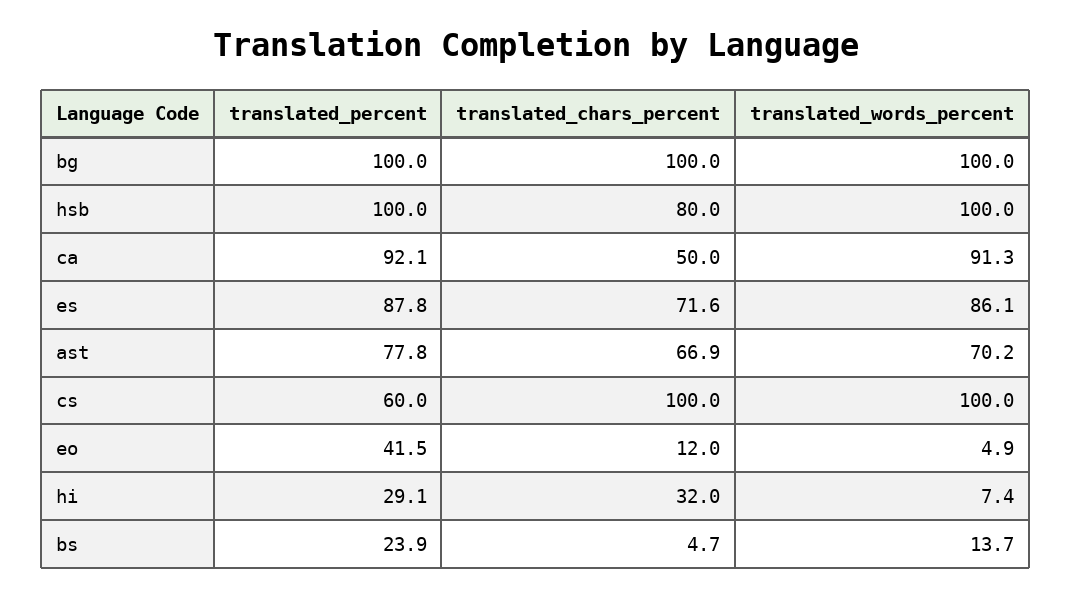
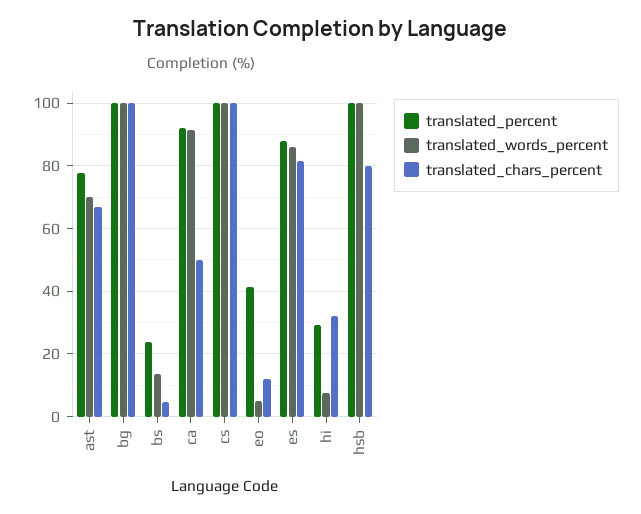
  {
    "translated_percent": {
      "bg": 100,
      "hsb": 100,
      "ca": 92.1,
      "es": 87.8,
      "ast": 77.8,
-     "cs": 60,
+     "cs": 100,
      "eo": 41.5,
      "hi": 29.1,
      "bs": 23.9
    },
    "translated_chars_percent": {
      "bg": 100,
      "hsb": 80,
      "ca": 50,
-     "es": 71.6,
+     "es": 82,
      "ast": 66.9,
      "cs": 100,
      "eo": 12,
      "hi": 32,
      "bs": 4.7
    },
    "translated_words_percent": {
      "bg": 100,
      "hsb": 100,
      "ca": 91.3,
      "es": 86.1,
      "ast": 70.2,
      "cs": 100,
      "eo": 4.9,
      "hi": 7.4,
      "bs": 13.7
    }
  }

